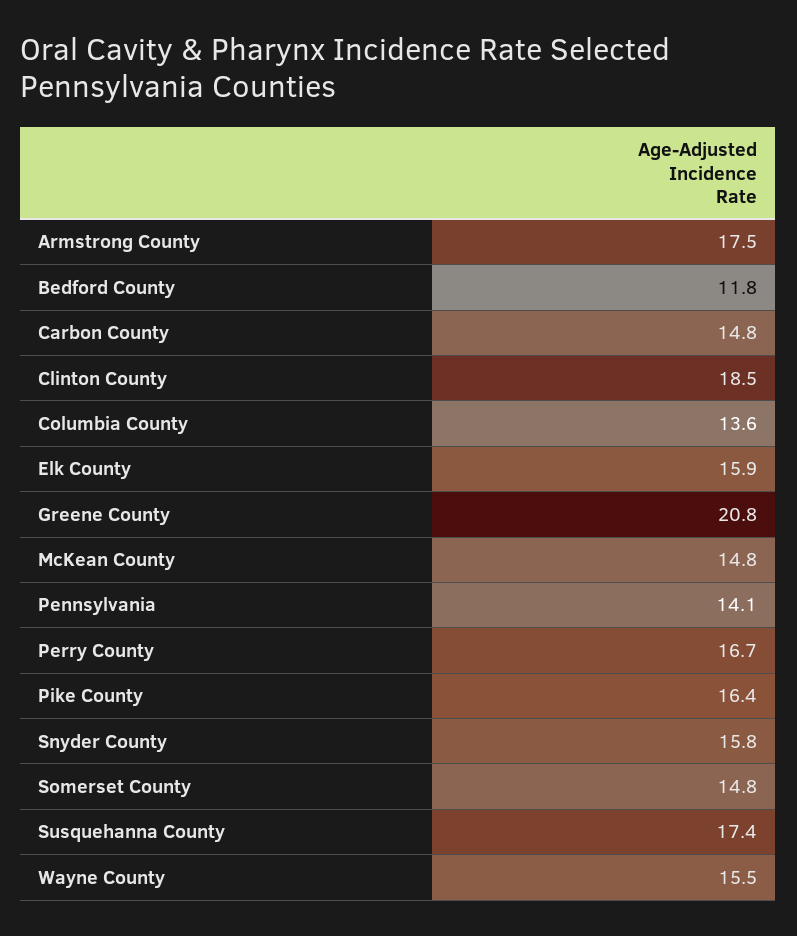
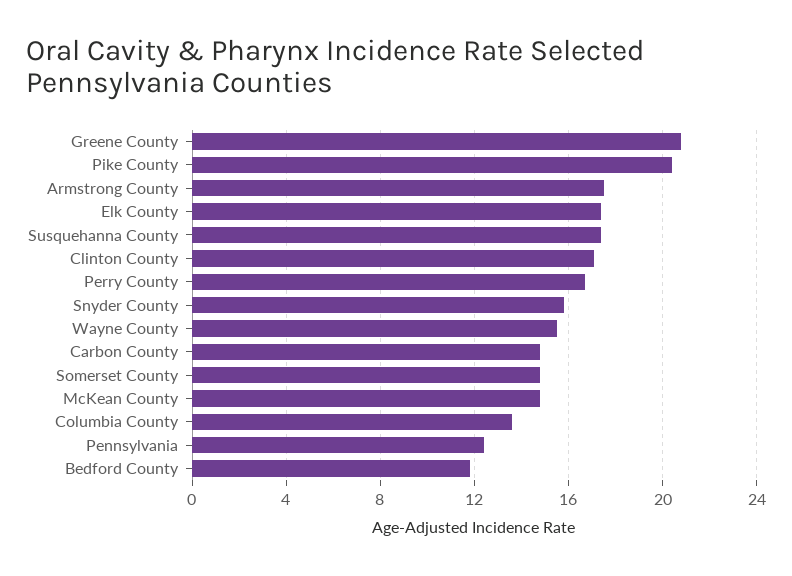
  {
    "Armstrong County": 17.5,
    "Bedford County": 11.8,
    "Carbon County": 14.8,
-   "Clinton County": 18.5,
+   "Clinton County": 17,
    "Columbia County": 13.6,
-   "Elk County": 15.9,
+   "Elk County": 17.5,
    "Greene County": 20.8,
    "McKean County": 14.8,
-   "Pennsylvania": 14.1,
+   "Pennsylvania": 12.5,
    "Perry County": 16.7,
-   "Pike County": 16.4,
+   "Pike County": 20.5,
    "Snyder County": 15.8,
    "Somerset County": 14.8,
    "Susquehanna County": 17.4,
    "Wayne County": 15.5
  }

